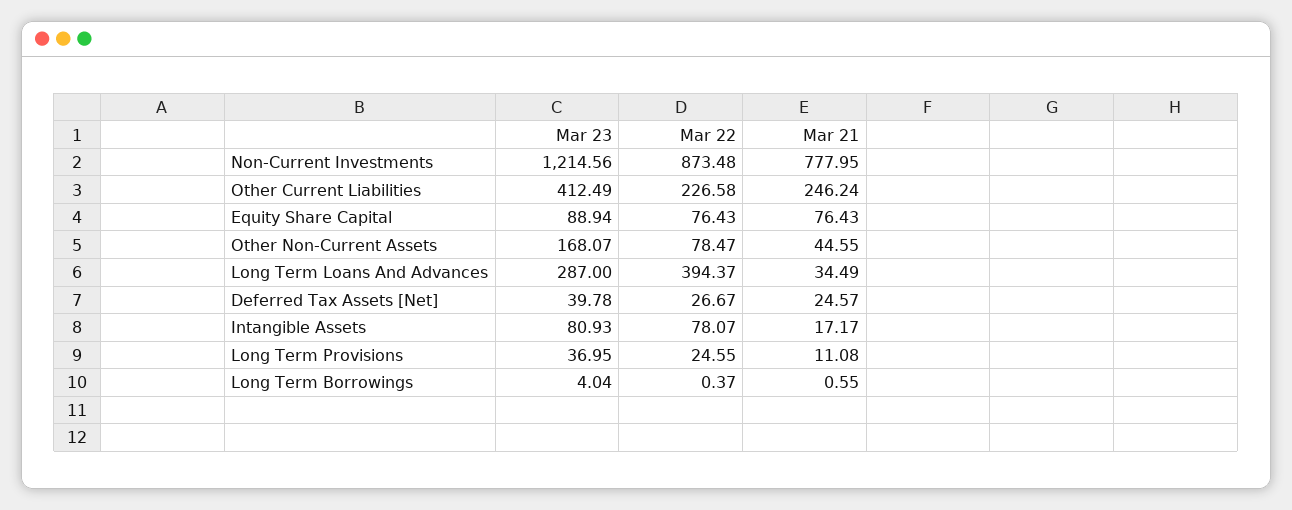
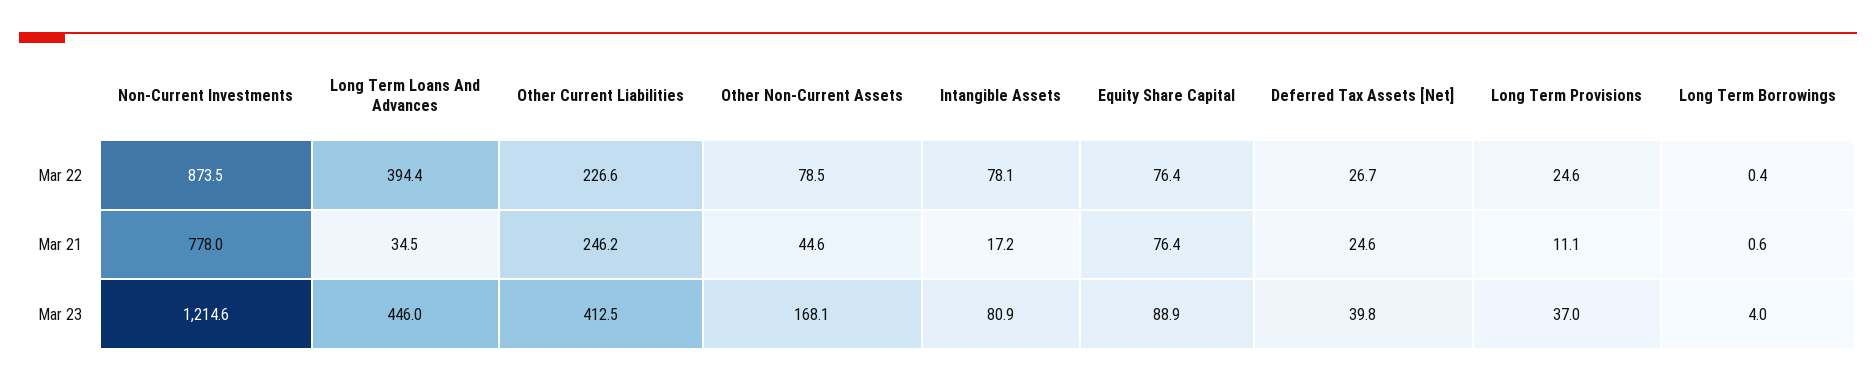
  {
    "Mar 23": {
      "Non-Current Investments": 1214.56,
      "Other Current Liabilities": 412.49,
      "Equity Share Capital": 88.94,
      "Other Non-Current Assets": 168.07,
-     "Long Term Loans And Advances": 287,
+     "Long Term Loans And Advances": 446,
      "Deferred Tax Assets [Net]": 39.78,
      "Intangible Assets": 80.93,
      "Long Term Provisions": 36.95,
      "Long Term Borrowings": 4.04
    },
    "Mar 22": {
      "Non-Current Investments": 873.48,
      "Other Current Liabilities": 226.58,
      "Equity Share Capital": 76.43,
      "Other Non-Current Assets": 78.47,
      "Long Term Loans And Advances": 394.37,
      "Deferred Tax Assets [Net]": 26.67,
      "Intangible Assets": 78.07,
      "Long Term Provisions": 24.55,
      "Long Term Borrowings": 0.37
    },
    "Mar 21": {
      "Non-Current Investments": 777.95,
      "Other Current Liabilities": 246.24,
      "Equity Share Capital": 76.43,
      "Other Non-Current Assets": 44.55,
      "Long Term Loans And Advances": 34.49,
      "Deferred Tax Assets [Net]": 24.57,
      "Intangible Assets": 17.17,
      "Long Term Provisions": 11.08,
      "Long Term Borrowings": 0.55
    }
  }

